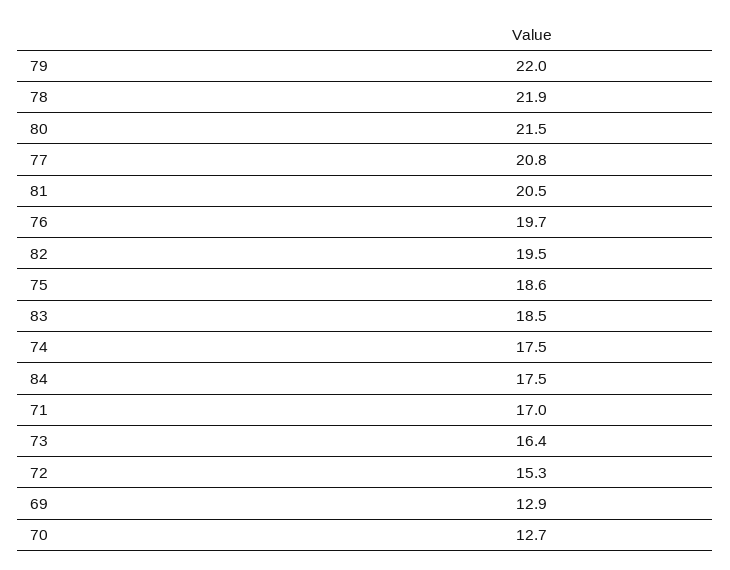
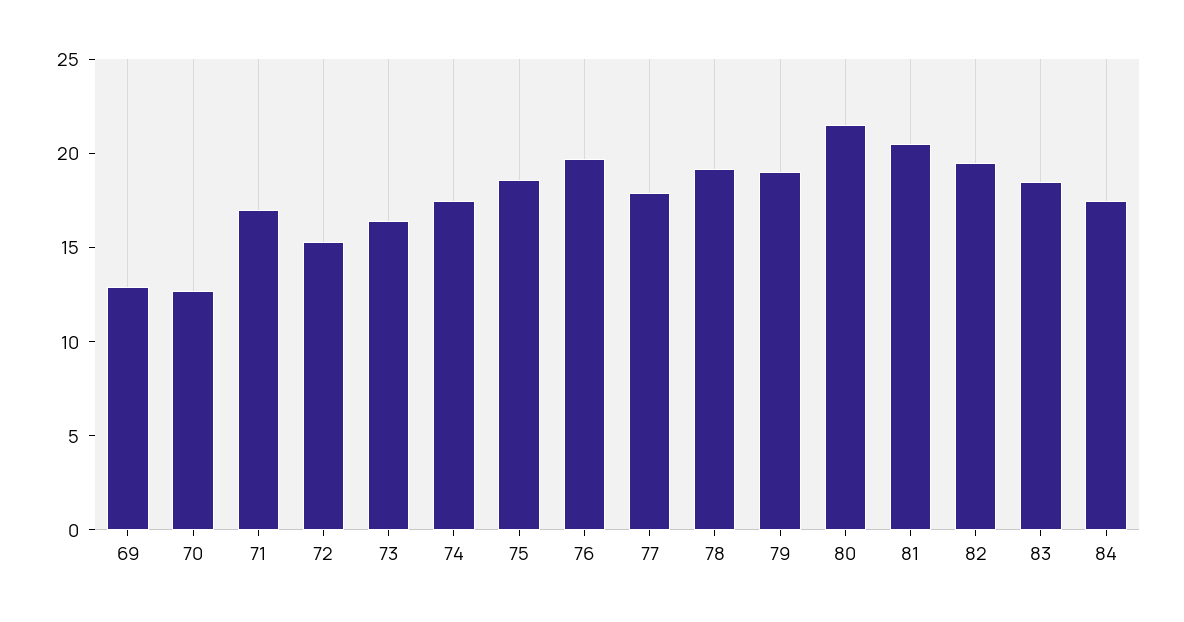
  {
-   "79": 22,
+   "79": 19,
-   "78": 21.9,
+   "78": 19,
    "80": 21.5,
-   "77": 20.8,
+   "77": 18,
    "81": 20.5,
    "76": 19.7,
    "82": 19.5,
    "75": 18.6,
    "83": 18.5,
    "74": 17.5,
    "84": 17.5,
    "71": 17,
    "73": 16.4,
    "72": 15.3,
    "69": 12.9,
    "70": 12.7
  }

